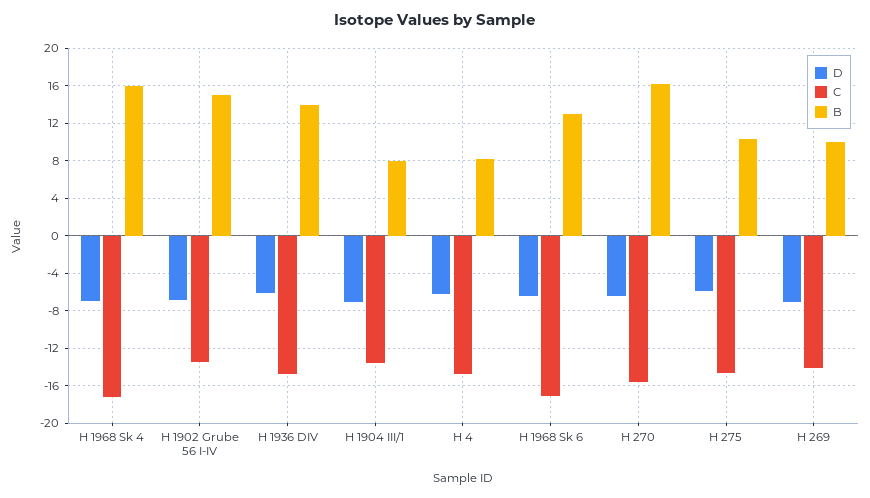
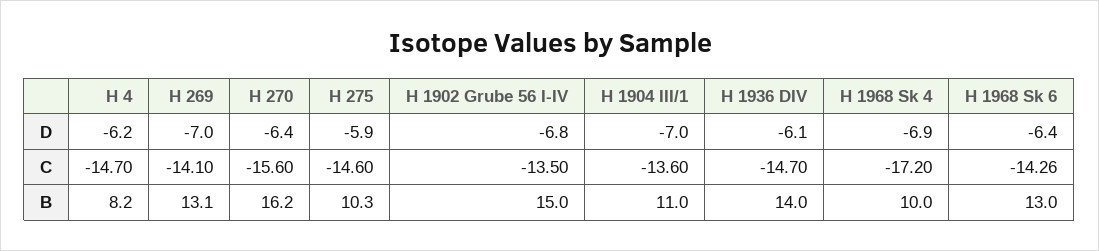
  {
    "D": {
      "H 1968 Sk 4": -6.9,
      "H 1902 Grube 56 I-IV": -6.8,
      "H 1936 DIV": -6.1,
      "H 1904 III/1": -7,
      "H 4": -6.2,
      "H 1968 Sk 6": -6.4,
      "H 270": -6.4,
      "H 275": -5.9,
      "H 269": -7
    },
    "C": {
      "H 1968 Sk 4": -17.2,
      "H 1902 Grube 56 I-IV": -13.5,
      "H 1936 DIV": -14.7,
      "H 1904 III/1": -13.6,
      "H 4": -14.7,
-     "H 1968 Sk 6": -17,
+     "H 1968 Sk 6": -14.26,
      "H 270": -15.6,
      "H 275": -14.6,
      "H 269": -14.1
    },
    "B": {
-     "H 1968 Sk 4": 16,
+     "H 1968 Sk 4": 10,
      "H 1902 Grube 56 I-IV": 15,
      "H 1936 DIV": 14,
-     "H 1904 III/1": 8,
+     "H 1904 III/1": 11,
      "H 4": 8.2,
      "H 1968 Sk 6": 13,
      "H 270": 16.2,
      "H 275": 10.3,
-     "H 269": 10
+     "H 269": 13.1
    }
  }

